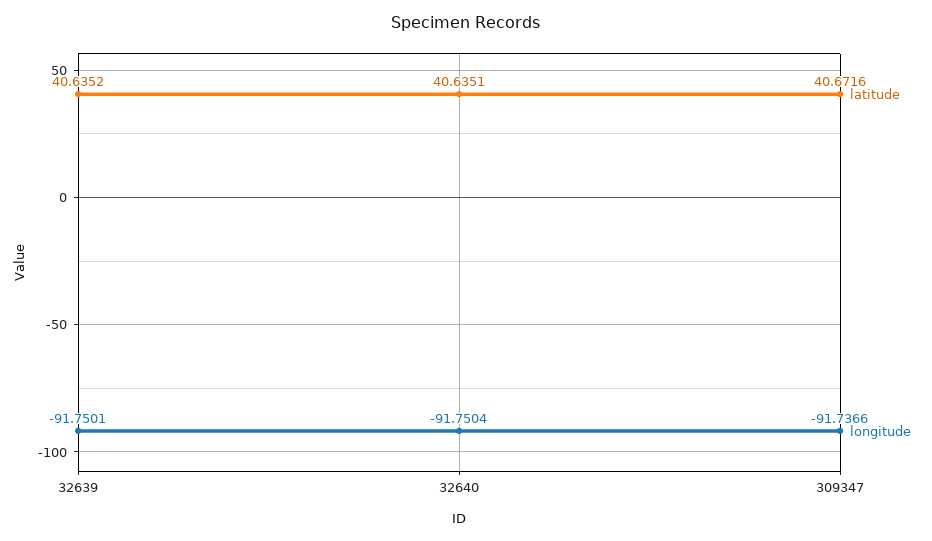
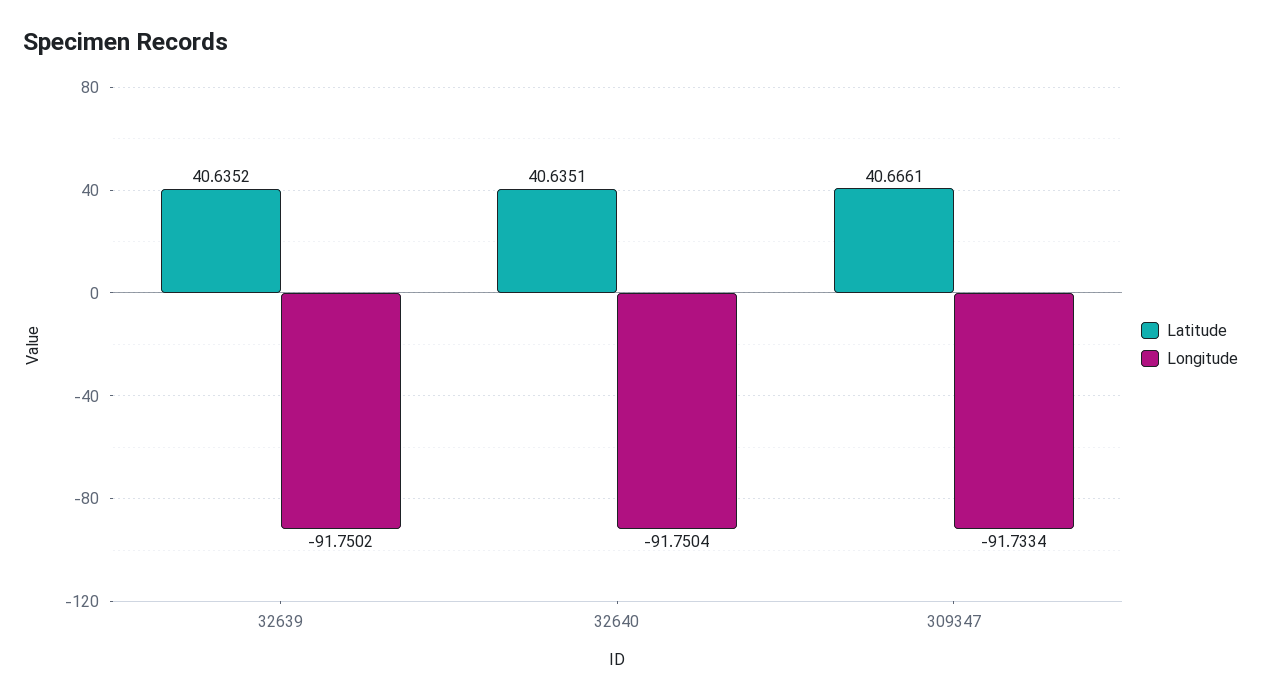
  {
    "latitude": {
      "32639": 40.6352,
      "32640": 40.6351,
-     "309347": 40.6716
+     "309347": 40.6661
    },
    "longitude": {
-     "32639": -91.7501,
+     "32639": -91.7502,
      "32640": -91.7504,
-     "309347": -91.7366
+     "309347": -91.7334
    }
  }

